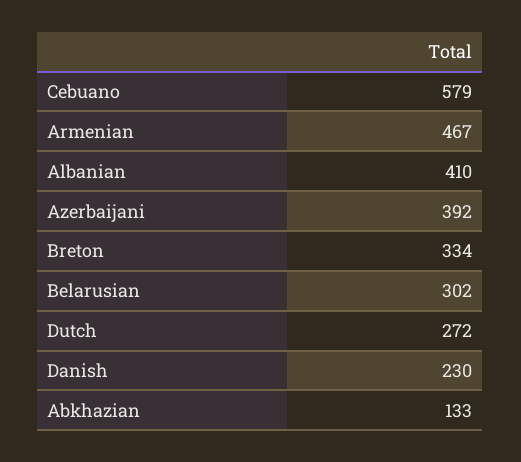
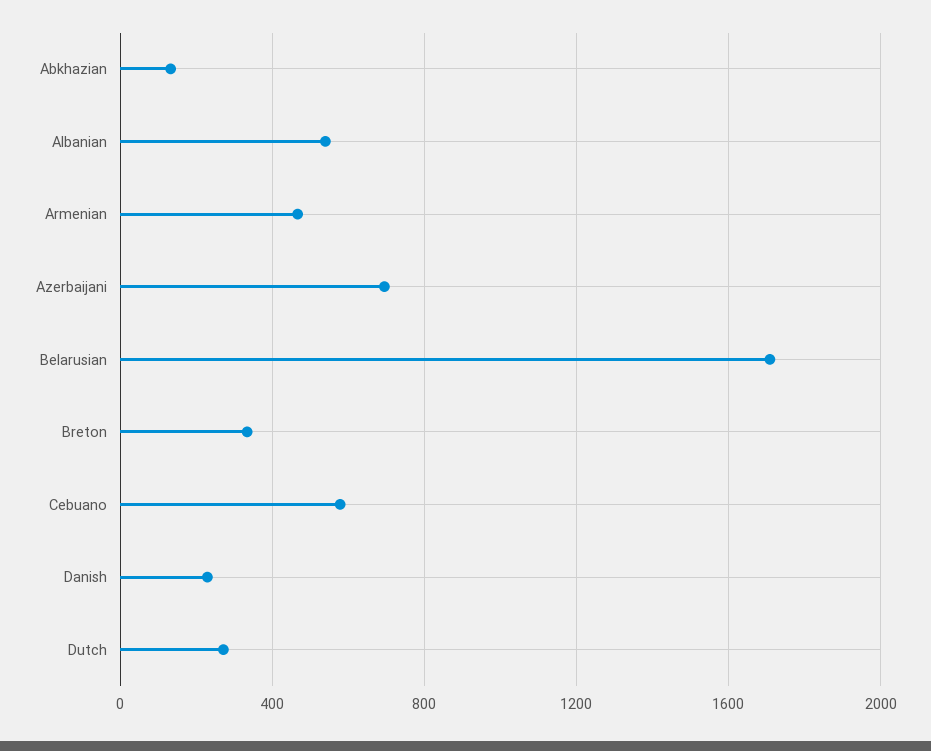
  {
    "Cebuano": 579,
    "Armenian": 467,
-   "Albanian": 410,
+   "Albanian": 550,
-   "Azerbaijani": 392,
+   "Azerbaijani": 700,
    "Breton": 334,
-   "Belarusian": 302,
+   "Belarusian": 1700,
    "Dutch": 272,
    "Danish": 230,
    "Abkhazian": 133
  }

